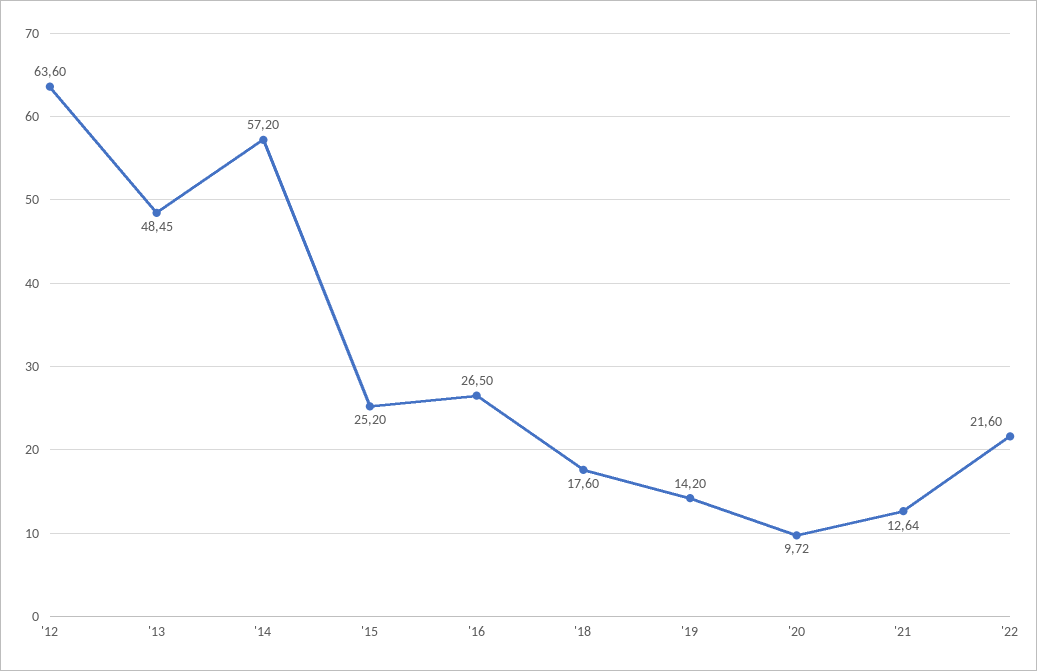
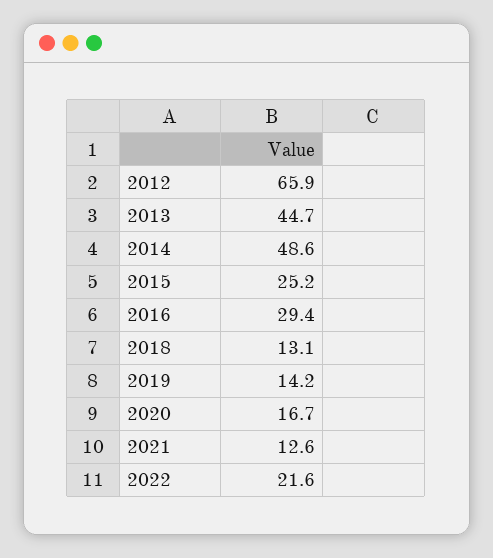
  {
-   "'12": 63.6,
+   "'12": 65.9,
-   "'13": 48.45,
+   "'13": 44.7,
-   "'14": 57.2,
+   "'14": 48.6,
    "'15": 25.2,
-   "'16": 26.5,
+   "'16": 29.4,
-   "'18": 17.6,
+   "'18": 13.1,
    "'19": 14.2,
-   "'20": 9.72,
+   "'20": 16.7,
    "'21": 12.64,
    "'22": 21.6
  }

